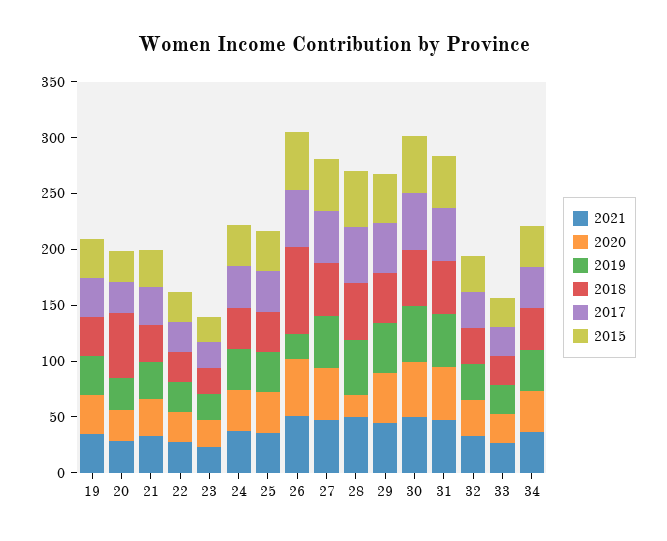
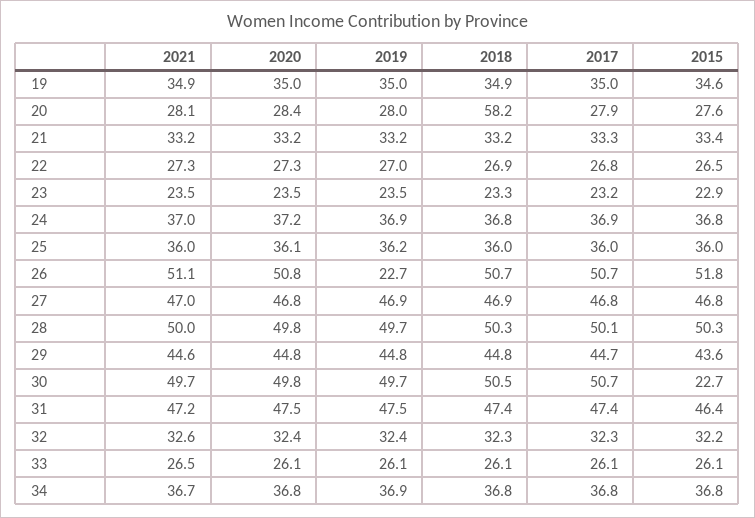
  {
    "2021": {
      "19": 34.9,
      "20": 28.1,
      "21": 33.2,
      "22": 27.3,
      "23": 23.5,
      "24": 37,
      "25": 36,
      "26": 51.1,
      "27": 47,
      "28": 50,
      "29": 44.6,
      "30": 49.7,
      "31": 47.2,
      "32": 32.6,
      "33": 26.5,
      "34": 36.7
    },
    "2020": {
      "19": 35,
      "20": 28.4,
      "21": 33.2,
      "22": 27.3,
      "23": 23.5,
      "24": 37.2,
      "25": 36.1,
      "26": 50.8,
      "27": 46.8,
-     "28": 20,
+     "28": 49.8,
      "29": 44.8,
      "30": 49.8,
      "31": 47.5,
      "32": 32.4,
      "33": 26.1,
      "34": 36.8
    },
    "2019": {
      "19": 35,
      "20": 28,
      "21": 33.2,
      "22": 27,
      "23": 23.5,
      "24": 36.9,
      "25": 36.2,
      "26": 22.7,
      "27": 46.9,
      "28": 49.7,
      "29": 44.8,
      "30": 49.7,
      "31": 47.5,
      "32": 32.4,
      "33": 26.1,
      "34": 36.9
    },
    "2018": {
      "19": 34.9,
      "20": 58.2,
      "21": 33.2,
      "22": 26.9,
      "23": 23.3,
      "24": 36.8,
      "25": 36,
-     "26": 80,
+     "26": 50.7,
      "27": 46.9,
      "28": 50.3,
      "29": 44.8,
      "30": 50.5,
      "31": 47.4,
      "32": 32.3,
      "33": 26.1,
      "34": 36.8
    },
    "2017": {
      "19": 35,
      "20": 27.9,
      "21": 33.3,
      "22": 26.8,
      "23": 23.2,
      "24": 36.9,
      "25": 36,
      "26": 50.7,
      "27": 46.8,
      "28": 50.1,
      "29": 44.7,
      "30": 50.7,
      "31": 47.4,
      "32": 32.3,
      "33": 26.1,
      "34": 36.8
    },
    "2015": {
      "19": 34.6,
      "20": 27.6,
      "21": 33.4,
      "22": 26.5,
      "23": 22.9,
      "24": 36.8,
      "25": 36,
      "26": 51.8,
      "27": 46.8,
      "28": 50.3,
      "29": 43.6,
-     "30": 50,
+     "30": 22.7,
      "31": 46.4,
      "32": 32.2,
      "33": 26.1,
      "34": 36.8
    }
  }

